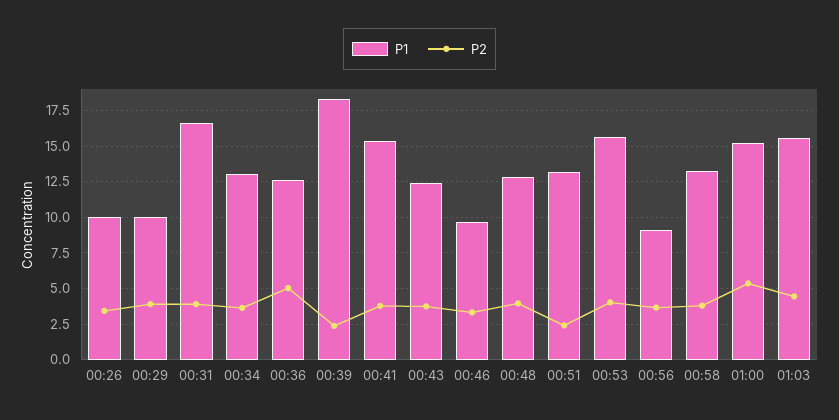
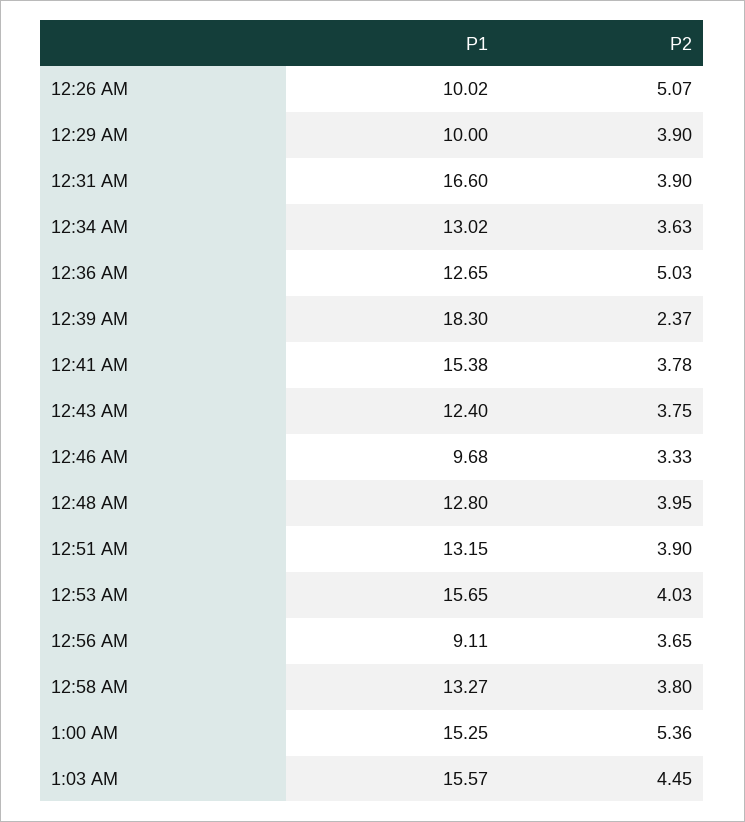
  {
    "P1": {
      "00:26": 10.02,
      "00:29": 10,
      "00:31": 16.6,
      "00:34": 13.02,
      "00:36": 12.65,
      "00:39": 18.3,
      "00:41": 15.38,
      "00:43": 12.4,
      "00:46": 9.68,
      "00:48": 12.8,
      "00:51": 13.15,
      "00:53": 15.65,
      "00:56": 9.11,
      "00:58": 13.27,
      "01:00": 15.25,
      "01:03": 15.57
    },
    "P2": {
-     "00:26": 3.5,
+     "00:26": 5.07,
      "00:29": 3.9,
      "00:31": 3.9,
      "00:34": 3.63,
      "00:36": 5.03,
      "00:39": 2.37,
      "00:41": 3.78,
      "00:43": 3.75,
      "00:46": 3.33,
      "00:48": 3.95,
-     "00:51": 2.5,
+     "00:51": 3.9,
      "00:53": 4.03,
      "00:56": 3.65,
      "00:58": 3.8,
      "01:00": 5.36,
      "01:03": 4.45
    }
  }

